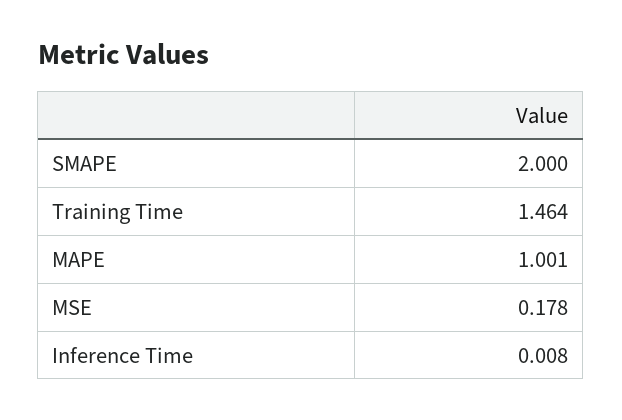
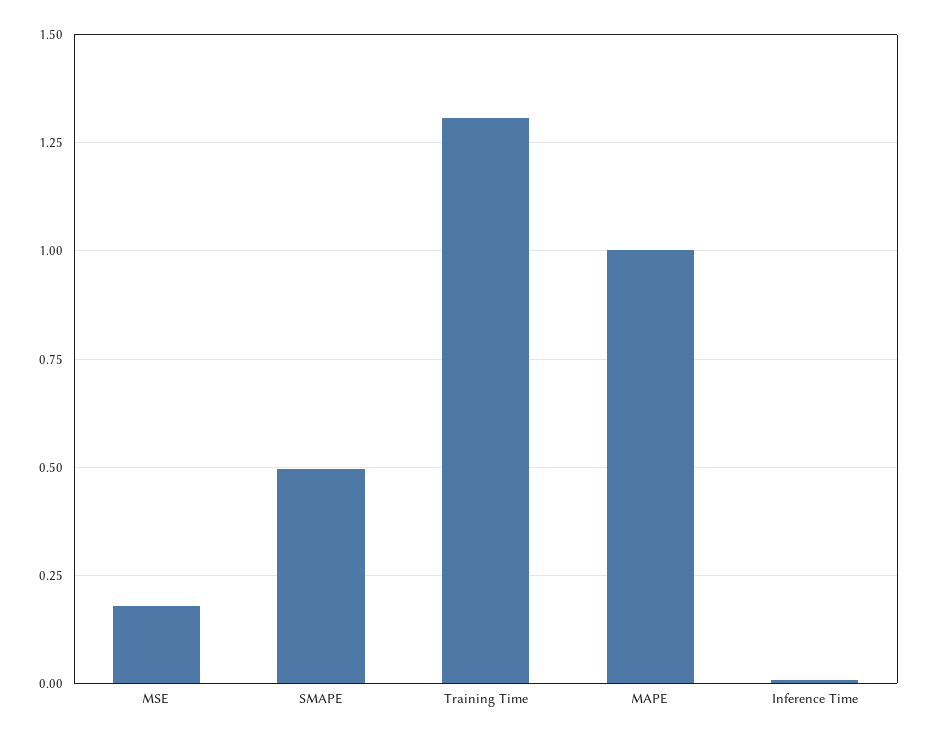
  {
-   "SMAPE": 2,
+   "SMAPE": 0.5,
-   "Training Time": 1.464,
+   "Training Time": 1.3,
    "MAPE": 1.001,
    "MSE": 0.178,
    "Inference Time": 0.008
  }

